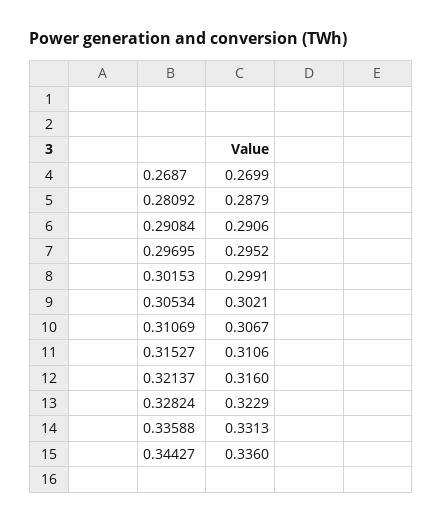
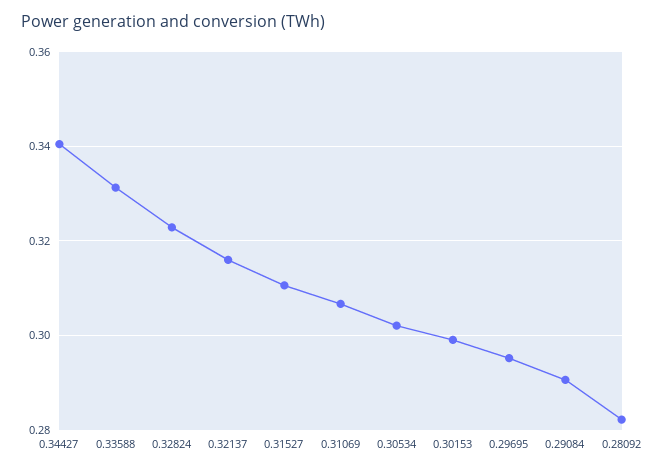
  {
-   "0.2687": 0.2699,
-   "0.28092": 0.2879,
+   "0.28092": 0.282,
    "0.29084": 0.2906,
    "0.29695": 0.2952,
    "0.30153": 0.2991,
    "0.30534": 0.3021,
    "0.31069": 0.3067,
    "0.31527": 0.3106,
    "0.32137": 0.316,
    "0.32824": 0.3229,
    "0.33588": 0.3313,
-   "0.34427": 0.336
+   "0.34427": 0.34
  }

